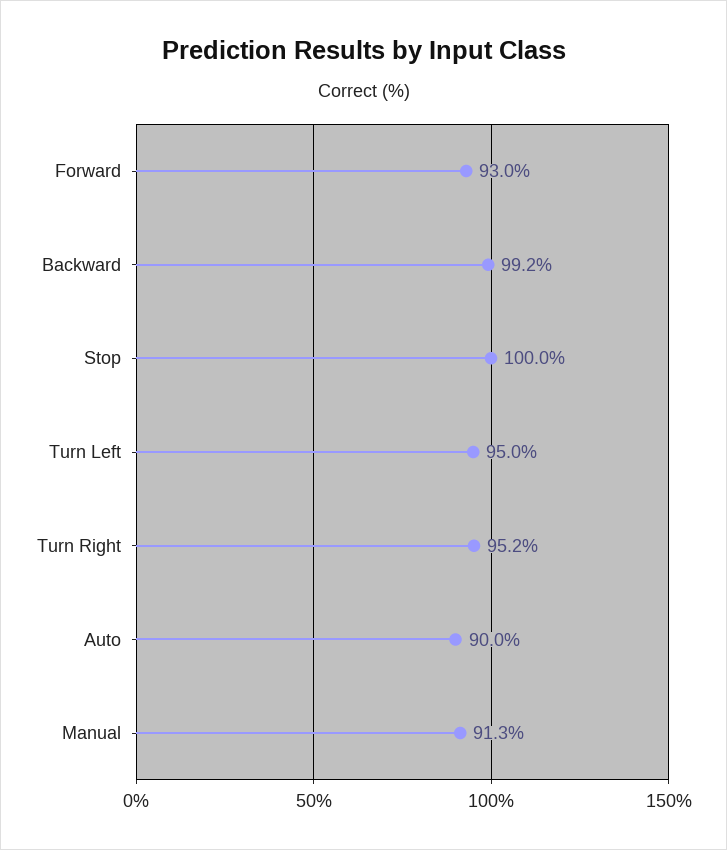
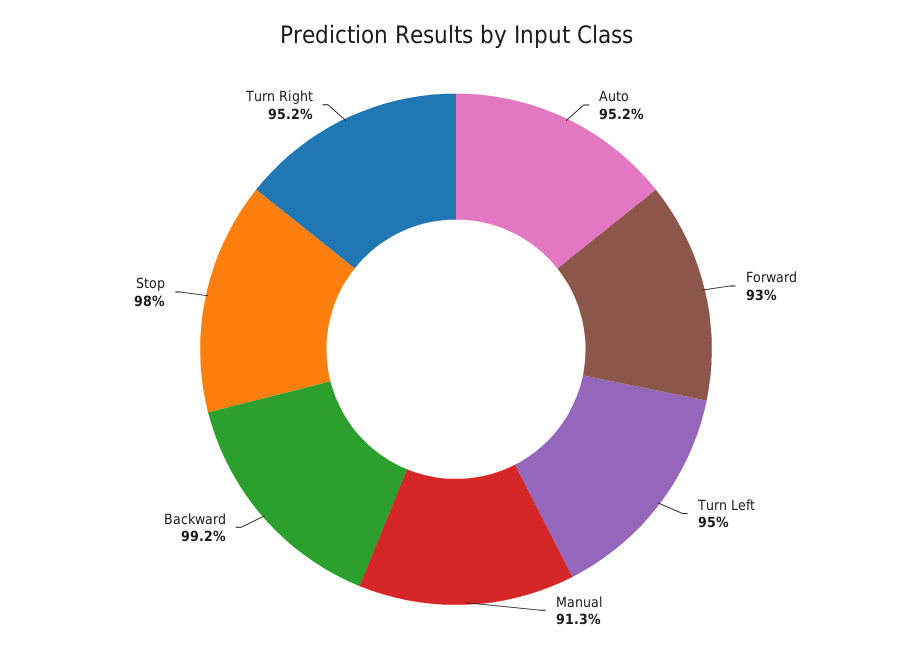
  {
    "Forward": 93,
    "Backward": 99.2,
-   "Stop": 100,
+   "Stop": 98,
    "Turn Left": 95,
    "Turn Right": 95.2,
-   "Auto": 90,
+   "Auto": 95.2,
    "Manual": 91.3
  }

